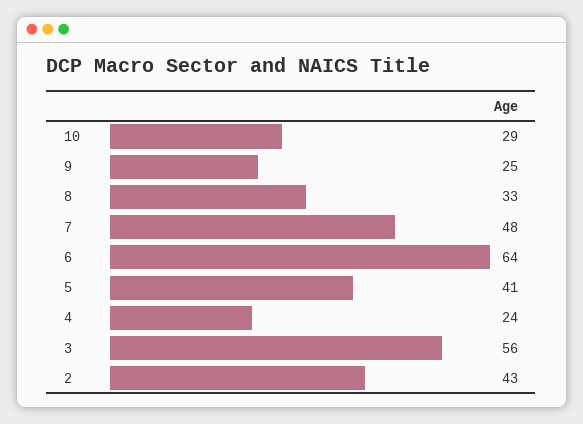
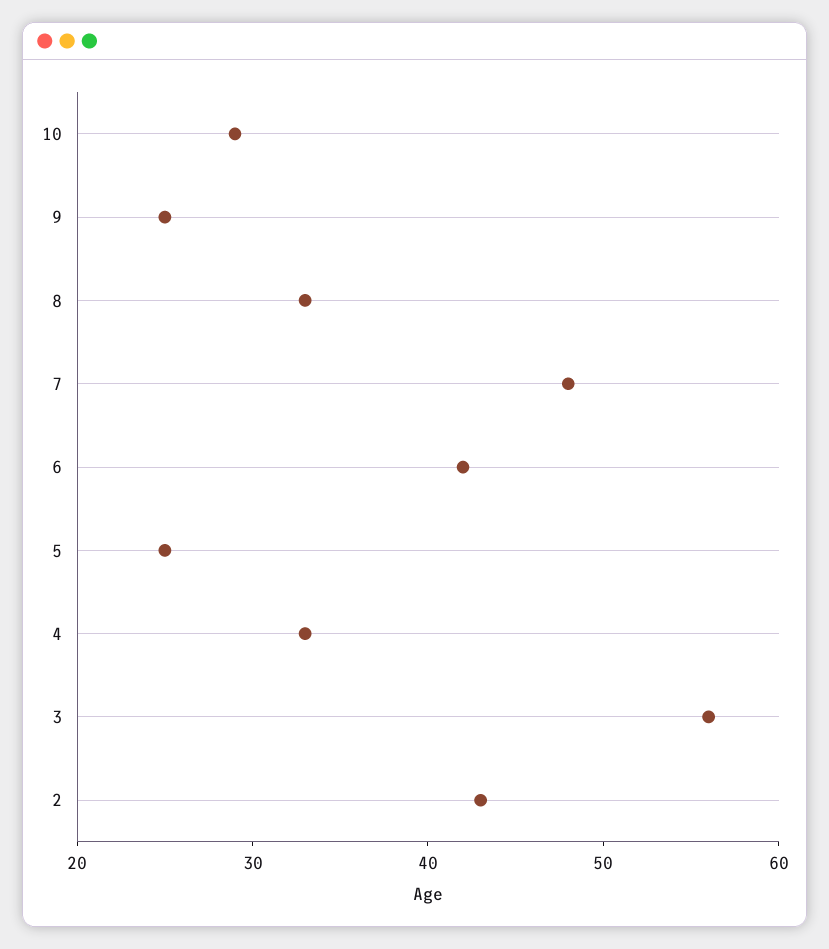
  {
    "10": 29,
    "9": 25,
    "8": 33,
    "7": 48,
-   "6": 64,
+   "6": 42,
-   "5": 41,
+   "5": 25,
-   "4": 24,
+   "4": 33,
    "3": 56,
    "2": 43
  }

